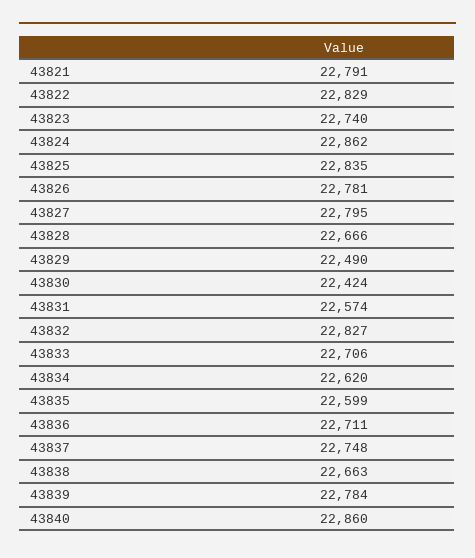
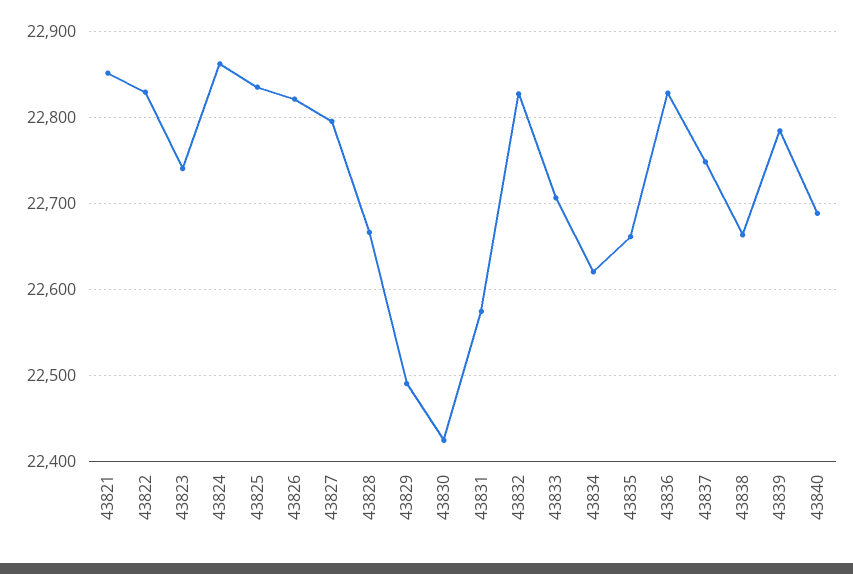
  {
-   "43821": 22791,
+   "43821": 22850,
    "43822": 22829,
    "43823": 22740,
    "43824": 22862,
    "43825": 22835,
-   "43826": 22781,
+   "43826": 22820,
    "43827": 22795,
    "43828": 22666,
    "43829": 22490,
    "43830": 22424,
    "43831": 22574,
    "43832": 22827,
    "43833": 22706,
    "43834": 22620,
-   "43835": 22599,
+   "43835": 22660,
-   "43836": 22711,
+   "43836": 22830,
    "43837": 22748,
    "43838": 22663,
    "43839": 22784,
-   "43840": 22860
+   "43840": 22690
  }

